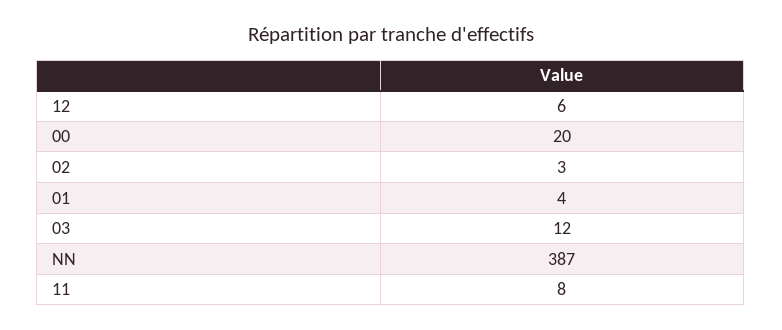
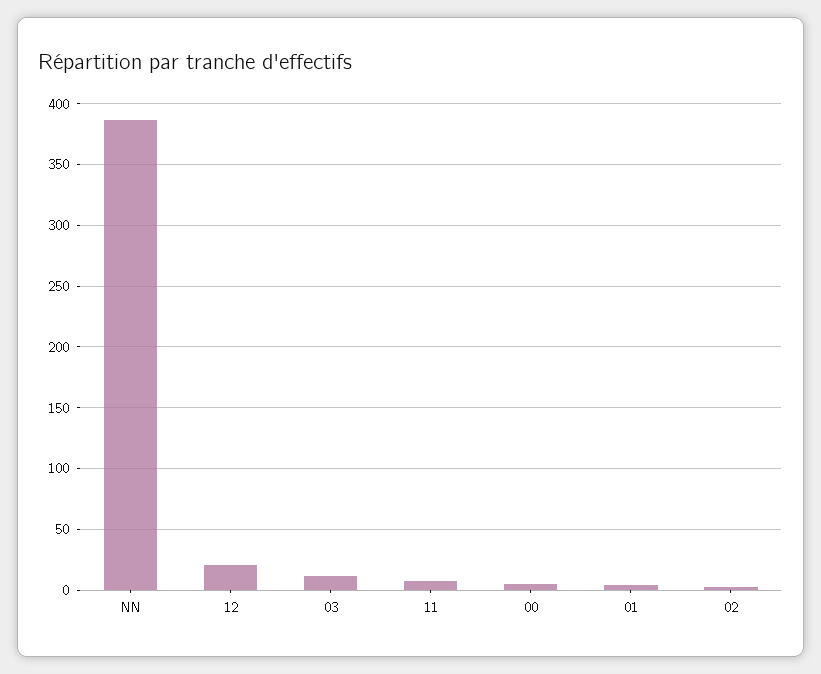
  {
-   "12": 6,
+   "12": 20,
-   "00": 20,
+   "00": 5,
    "02": 3,
    "01": 4,
    "03": 12,
    "NN": 387,
    "11": 8
  }

